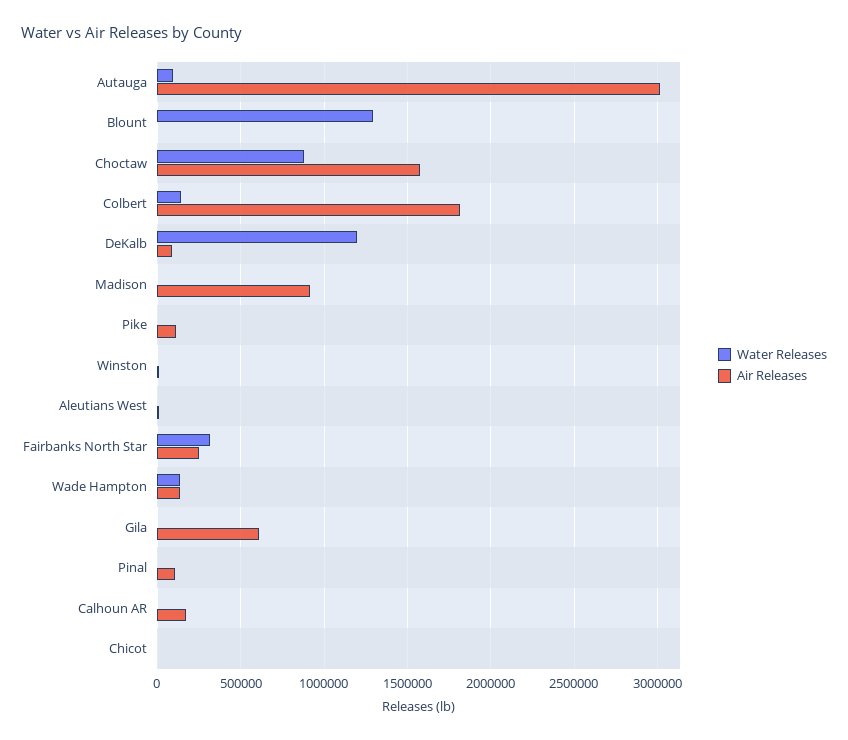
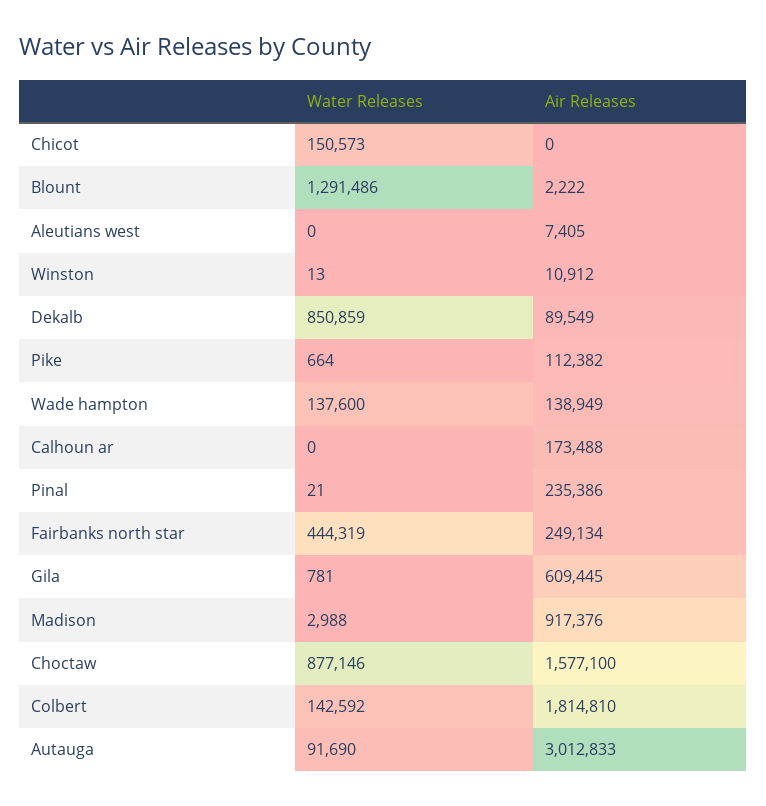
  {
    "Water Releases": {
      "Autauga": 91690,
      "Blount": 1291486,
      "Choctaw": 877146,
      "Colbert": 142592,
-     "DeKalb": 1200000,
+     "DeKalb": 850859,
      "Madison": 2988,
      "Pike": 664,
      "Winston": 13,
      "Aleutians West": 0,
-     "Fairbanks North Star": 300000,
+     "Fairbanks North Star": 444319,
      "Wade Hampton": 137600,
      "Gila": 781,
      "Pinal": 21,
      "Calhoun AR": 0,
-     "Chicot": 0
+     "Chicot": 150573
    },
    "Air Releases": {
      "Autauga": 3012833,
      "Blount": 2222,
      "Choctaw": 1577100,
      "Colbert": 1814810,
      "DeKalb": 89549,
      "Madison": 917376,
      "Pike": 112382,
      "Winston": 10912,
      "Aleutians West": 7405,
      "Fairbanks North Star": 249134,
      "Wade Hampton": 138949,
      "Gila": 609445,
-     "Pinal": 100000,
+     "Pinal": 235386,
      "Calhoun AR": 173488,
      "Chicot": 0
    }
  }

